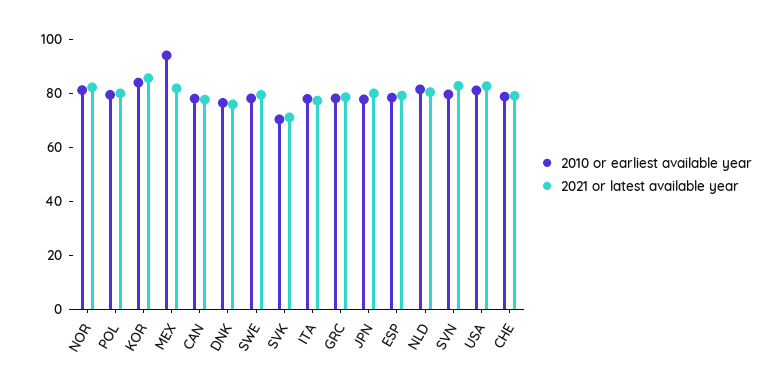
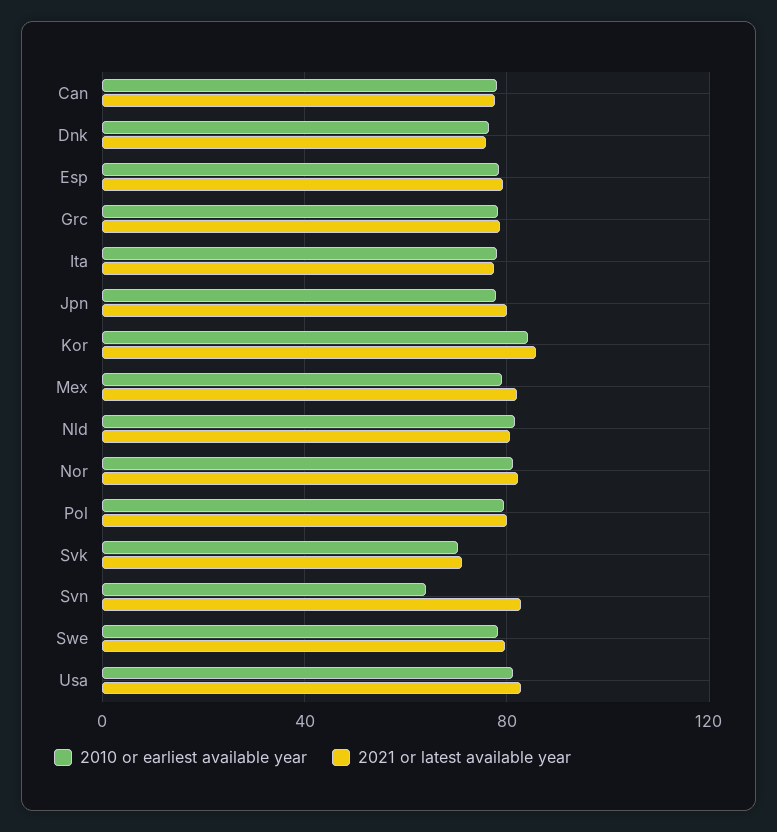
  {
    "2010 or earliest available year": {
      "NOR": 80,
      "POL": 80,
      "KOR": 85,
-     "MEX": 95,
+     "MEX": 80,
      "CAN": 80,
      "DNK": 75,
      "SWE": 80,
      "SVK": 70,
      "ITA": 80,
      "GRC": 80,
      "JPN": 80,
      "ESP": 80,
      "NLD": 80,
-     "SVN": 80,
+     "SVN": 65,
-     "USA": 80,
+     "USA": 80
-     "CHE": 80
    },
    "2021 or latest available year": {
      "NOR": 80,
      "POL": 80,
      "KOR": 85,
      "MEX": 80,
      "CAN": 80,
      "DNK": 75,
      "SWE": 80,
      "SVK": 70,
      "ITA": 75,
      "GRC": 80,
      "JPN": 80,
      "ESP": 80,
      "NLD": 80,
      "SVN": 85,
-     "USA": 85,
+     "USA": 85
-     "CHE": 80
    }
  }

